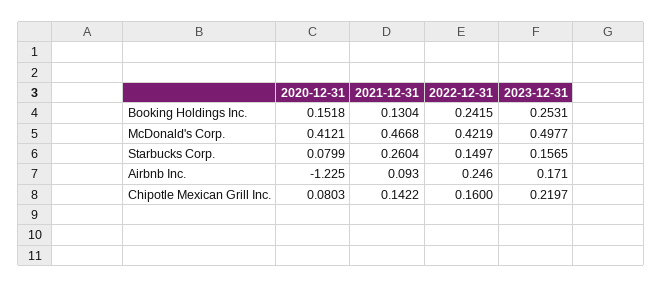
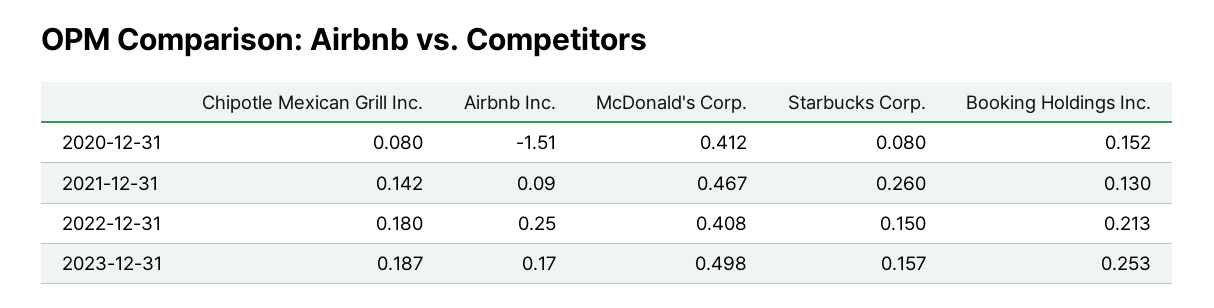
  {
    "2020-12-31": {
      "Booking Holdings Inc.": 0.1518,
      "McDonald's Corp.": 0.4121,
      "Starbucks Corp.": 0.0799,
-     "Airbnb Inc.": -1.225,
+     "Airbnb Inc.": -1.51,
      "Chipotle Mexican Grill Inc.": 0.0803
    },
    "2021-12-31": {
      "Booking Holdings Inc.": 0.1304,
      "McDonald's Corp.": 0.4668,
      "Starbucks Corp.": 0.2604,
      "Airbnb Inc.": 0.093,
      "Chipotle Mexican Grill Inc.": 0.1422
    },
    "2022-12-31": {
-     "Booking Holdings Inc.": 0.2415,
+     "Booking Holdings Inc.": 0.213,
-     "McDonald's Corp.": 0.4219,
+     "McDonald's Corp.": 0.408,
      "Starbucks Corp.": 0.1497,
      "Airbnb Inc.": 0.246,
-     "Chipotle Mexican Grill Inc.": 0.16
+     "Chipotle Mexican Grill Inc.": 0.18
    },
    "2023-12-31": {
      "Booking Holdings Inc.": 0.2531,
      "McDonald's Corp.": 0.4977,
      "Starbucks Corp.": 0.1565,
      "Airbnb Inc.": 0.171,
-     "Chipotle Mexican Grill Inc.": 0.2197
+     "Chipotle Mexican Grill Inc.": 0.187
    }
  }

